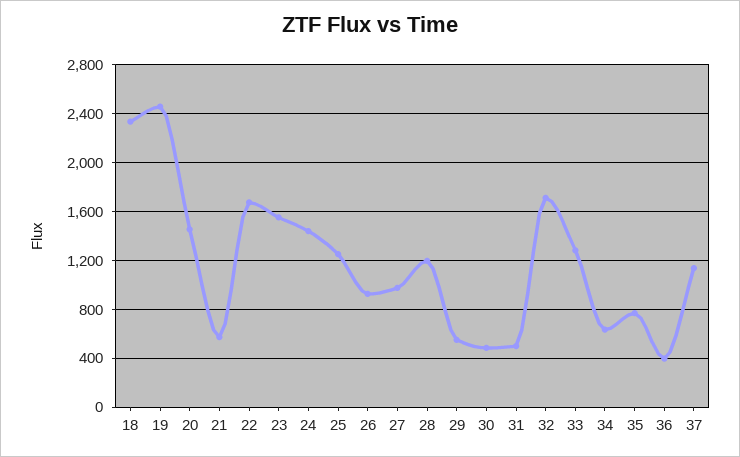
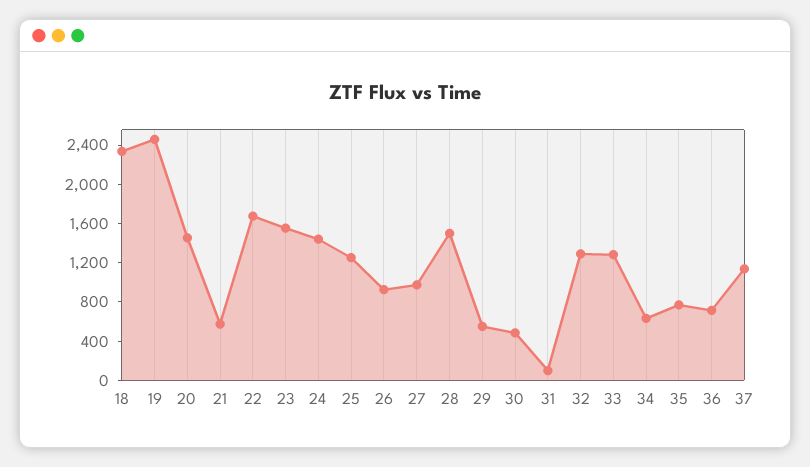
  {
    "18": 2350,
    "19": 2450,
    "20": 1450,
    "21": 550,
    "22": 1650,
    "23": 1550,
    "24": 1450,
    "25": 1250,
    "26": 950,
    "27": 1000,
-   "28": 1200,
+   "28": 1500,
    "29": 550,
    "30": 500,
-   "31": 500,
+   "31": 100,
-   "32": 1700,
+   "32": 1300,
    "33": 1300,
    "34": 650,
    "35": 750,
-   "36": 400,
+   "36": 700,
    "37": 1150
  }

